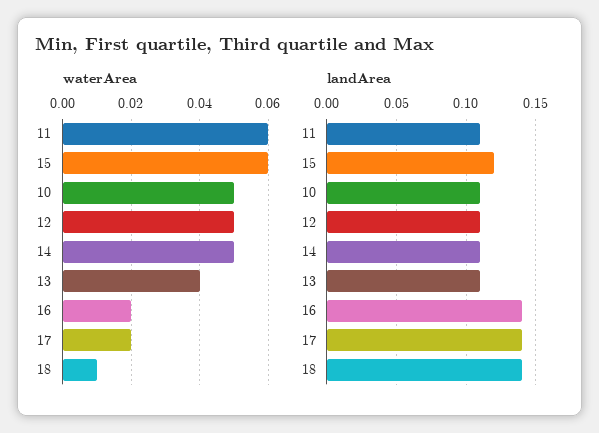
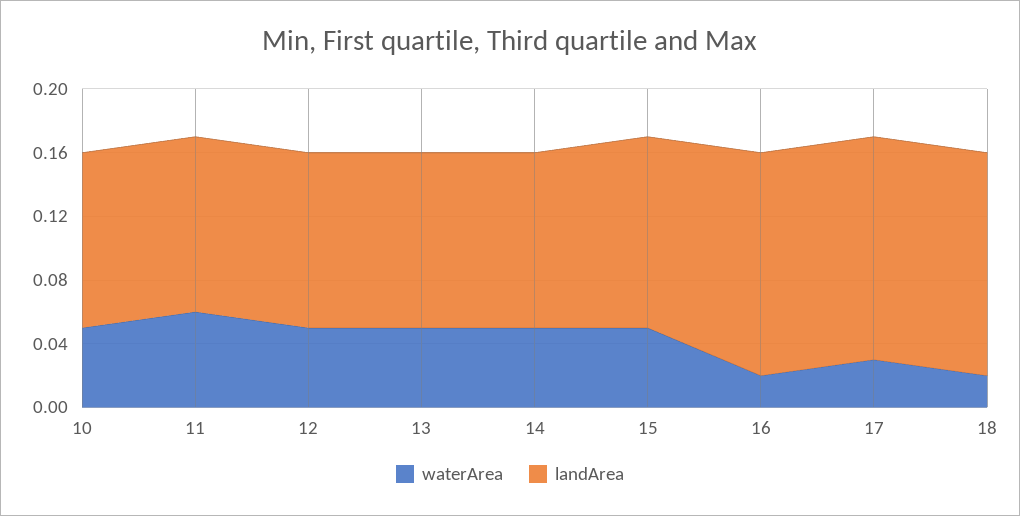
  {
    "waterArea": {
      "11": 0.06,
-     "15": 0.06,
+     "15": 0.05,
      "10": 0.05,
      "12": 0.05,
      "14": 0.05,
-     "13": 0.04,
+     "13": 0.05,
      "16": 0.02,
-     "17": 0.02,
+     "17": 0.03,
-     "18": 0.01
+     "18": 0.02
    },
    "landArea": {
      "11": 0.11,
      "15": 0.12,
      "10": 0.11,
      "12": 0.11,
      "14": 0.11,
      "13": 0.11,
      "16": 0.14,
      "17": 0.14,
      "18": 0.14
    }
  }

